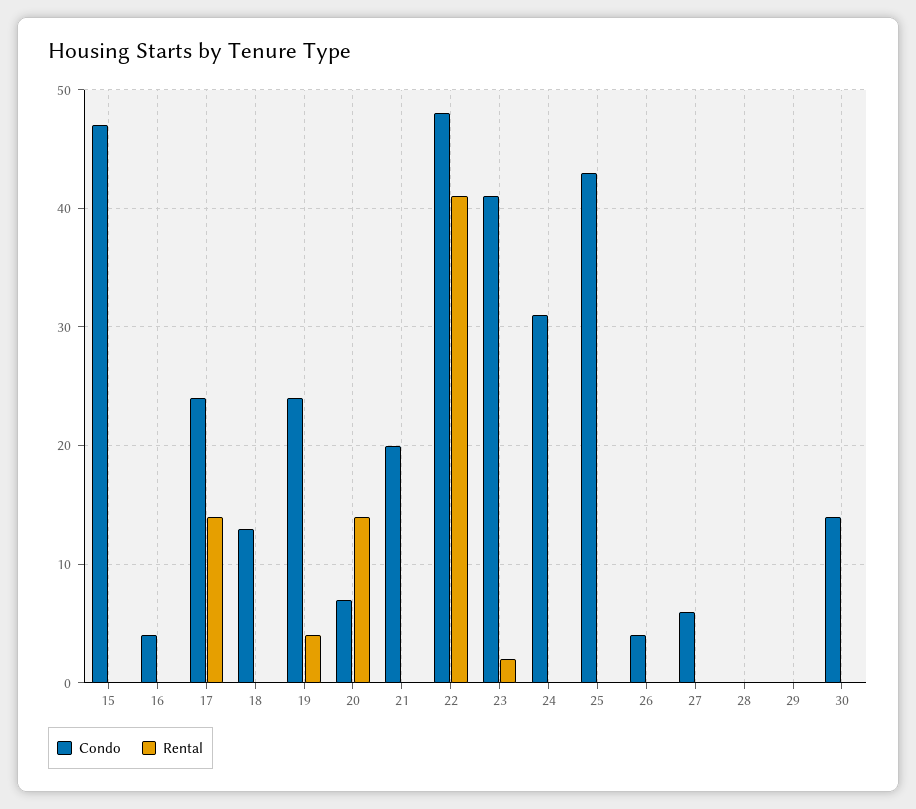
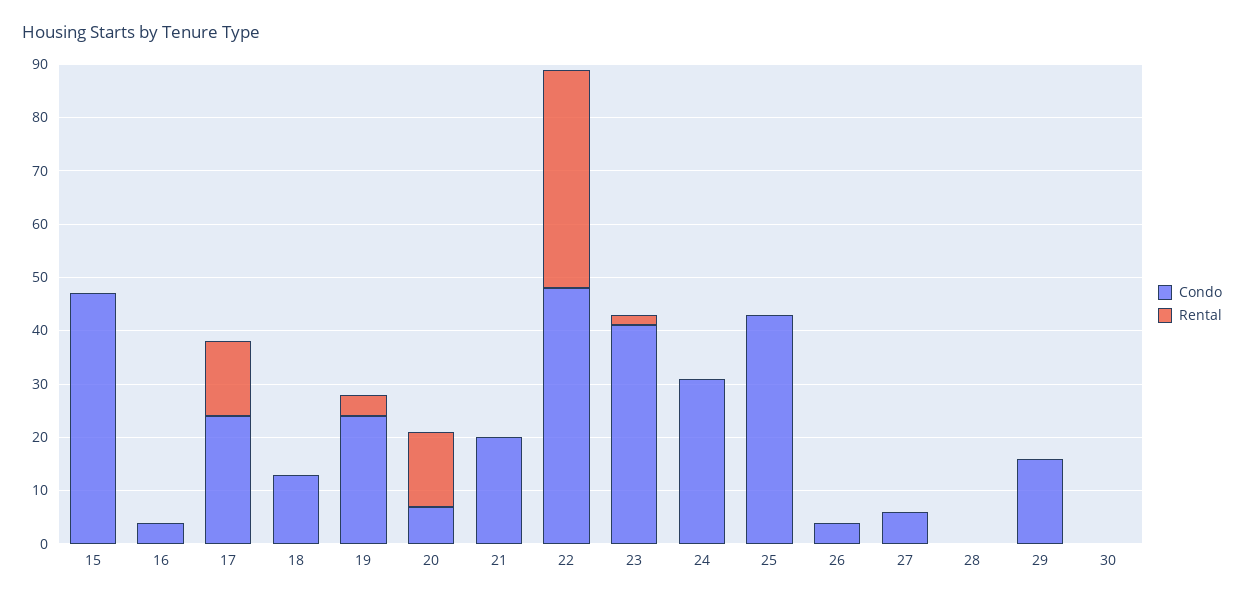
  {
    "Condo": {
      "15": 47,
      "16": 4,
      "17": 24,
      "18": 13,
      "19": 24,
      "20": 7,
      "21": 20,
      "22": 48,
      "23": 41,
      "24": 31,
      "25": 43,
      "26": 4,
      "27": 6,
      "28": 0,
-     "29": 0,
+     "29": 15,
-     "30": 14
+     "30": 0
    },
    "Rental": {
      "15": 0,
      "16": 0,
      "17": 14,
      "18": 0,
      "19": 4,
      "20": 14,
      "21": 0,
      "22": 41,
      "23": 2,
      "24": 0,
      "25": 0,
      "26": 0,
      "27": 0,
      "28": 0,
      "29": 0,
      "30": 0
    }
  }

